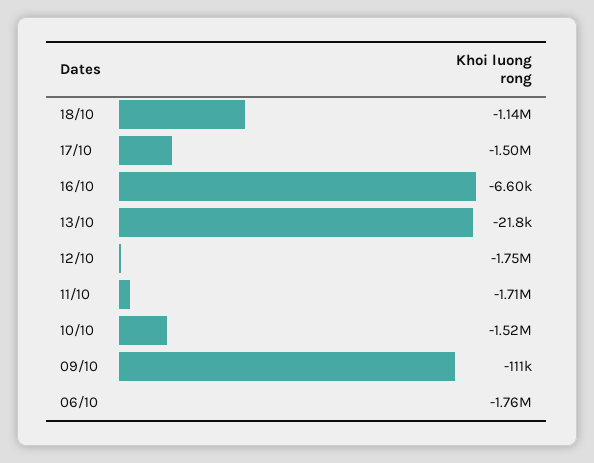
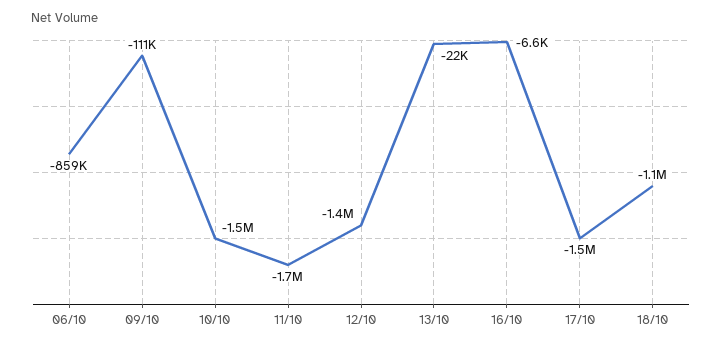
  {
    "18/10": -1140000,
    "17/10": -1500000,
    "16/10": -6600,
    "13/10": -21800,
-   "12/10": -1750000,
+   "12/10": -1400000,
    "11/10": -1710000,
    "10/10": -1520000,
    "09/10": -111000,
-   "06/10": -1760000
+   "06/10": -859000
  }

